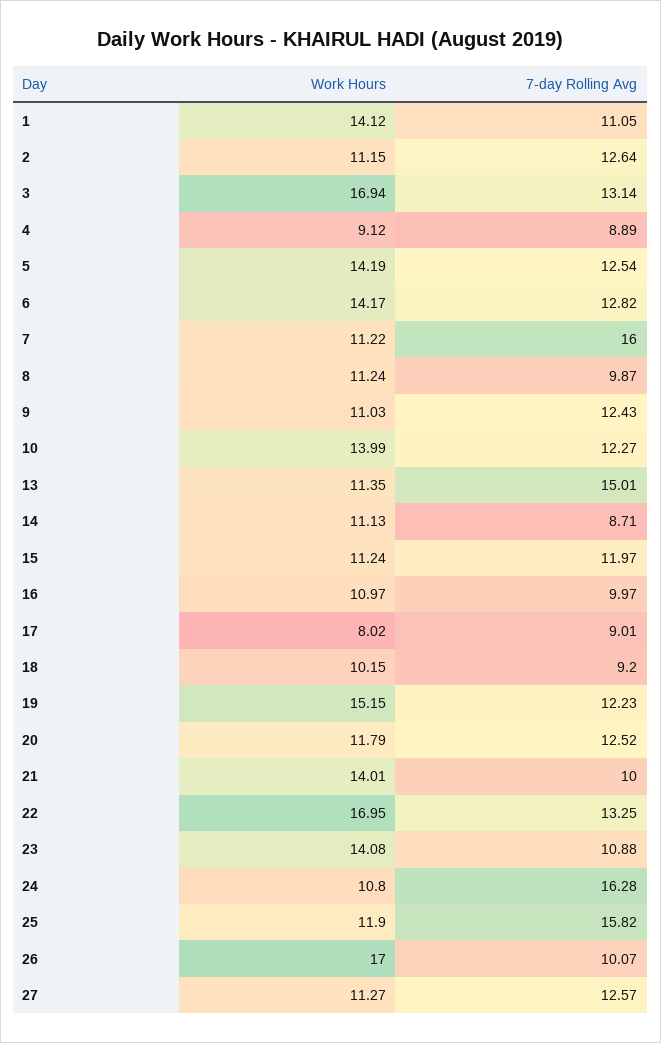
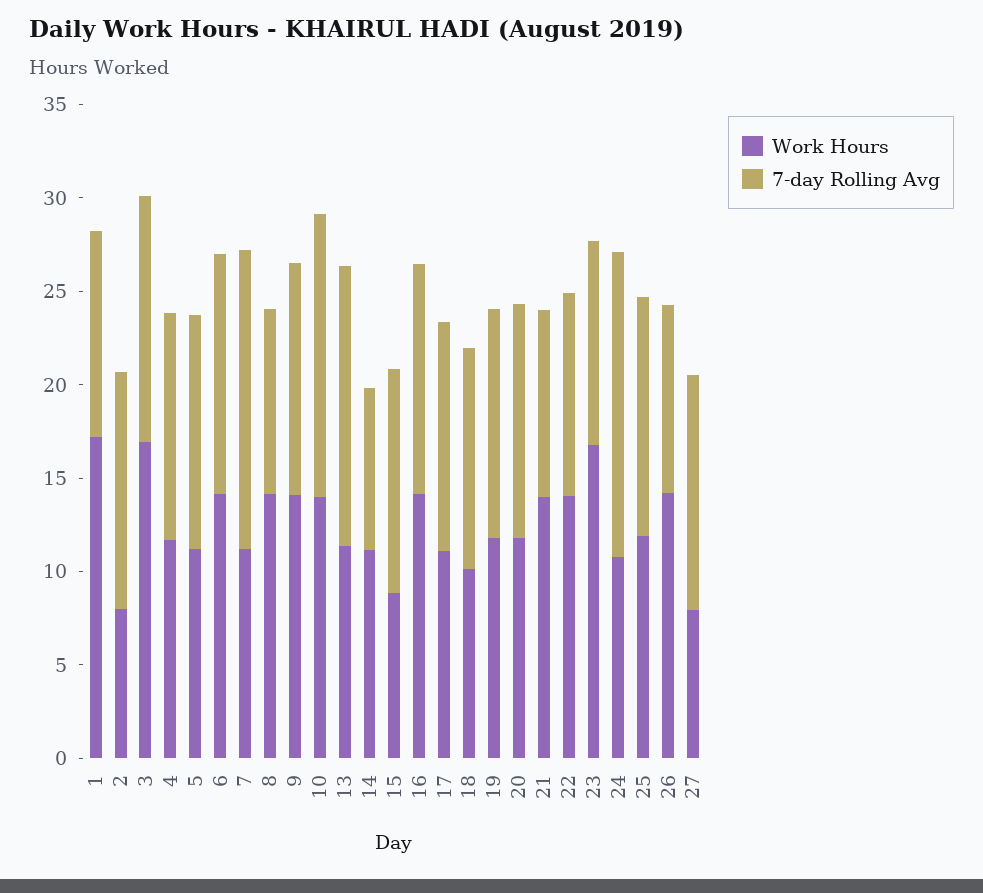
  {
    "Work Hours": {
-     "1": 14.12,
+     "1": 17,
-     "2": 11.15,
+     "2": 8,
      "3": 16.94,
-     "4": 9.12,
+     "4": 12,
-     "5": 14.19,
+     "5": 11,
      "6": 14.17,
      "7": 11.22,
-     "8": 11.24,
+     "8": 14,
-     "9": 11.03,
+     "9": 14,
      "10": 13.99,
      "13": 11.35,
      "14": 11.13,
-     "15": 11.24,
+     "15": 9,
-     "16": 10.97,
+     "16": 14,
-     "17": 8.02,
+     "17": 11,
      "18": 10.15,
-     "19": 15.15,
+     "19": 12,
      "20": 11.79,
      "21": 14.01,
-     "22": 16.95,
+     "22": 14,
-     "23": 14.08,
+     "23": 17,
      "24": 10.8,
      "25": 11.9,
-     "26": 17,
+     "26": 14,
-     "27": 11.27
+     "27": 8
    },
    "7-day Rolling Avg": {
      "1": 11.05,
      "2": 12.64,
      "3": 13.14,
-     "4": 8.89,
+     "4": 12,
      "5": 12.54,
      "6": 12.82,
      "7": 16,
      "8": 9.87,
      "9": 12.43,
-     "10": 12.27,
+     "10": 15,
      "13": 15.01,
      "14": 8.71,
      "15": 11.97,
-     "16": 9.97,
+     "16": 12,
-     "17": 9.01,
+     "17": 12,
-     "18": 9.2,
+     "18": 12,
      "19": 12.23,
      "20": 12.52,
      "21": 10,
-     "22": 13.25,
+     "22": 11,
      "23": 10.88,
      "24": 16.28,
-     "25": 15.82,
+     "25": 13,
      "26": 10.07,
      "27": 12.57
    }
  }

